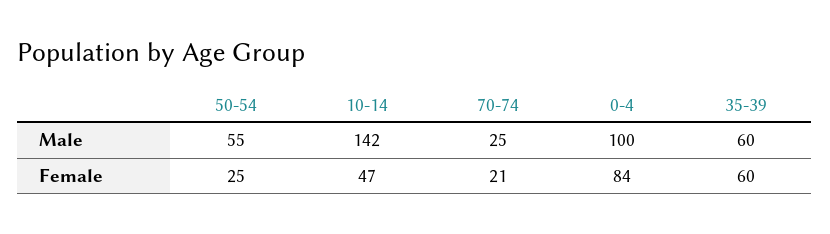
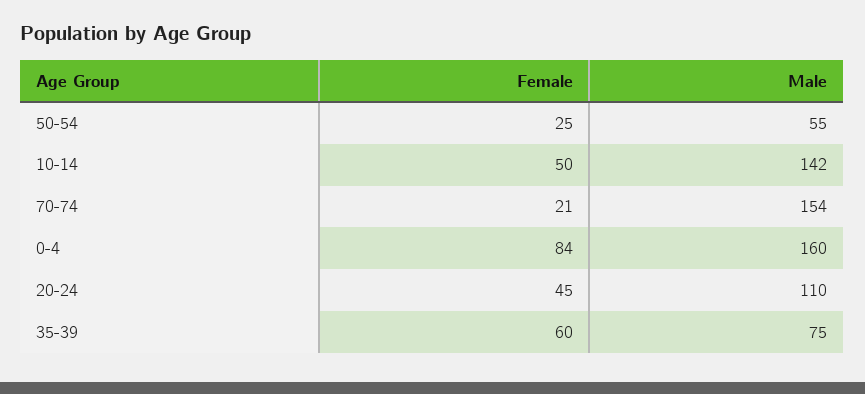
  {
    "50-54": {
      "Male": 55,
      "Female": 25
    },
    "10-14": {
      "Male": 142,
-     "Female": 47
+     "Female": 50
    },
    "70-74": {
-     "Male": 25,
+     "Male": 154,
      "Female": 21
    },
    "0-4": {
-     "Male": 100,
+     "Male": 160,
      "Female": 84
    },
    "35-39": {
-     "Male": 60,
+     "Male": 75,
      "Female": 60
-   }
+   },
+   "20-24": {
+     "Female": 45,
+     "Male": 110
+   }
  }

